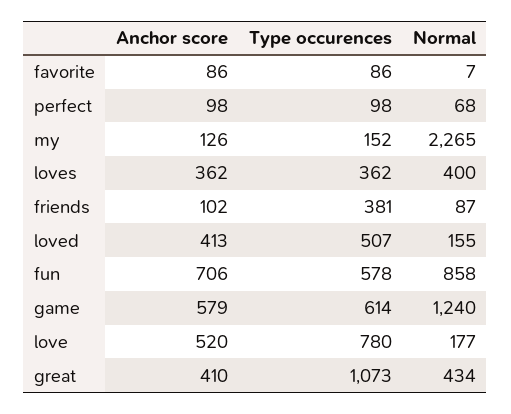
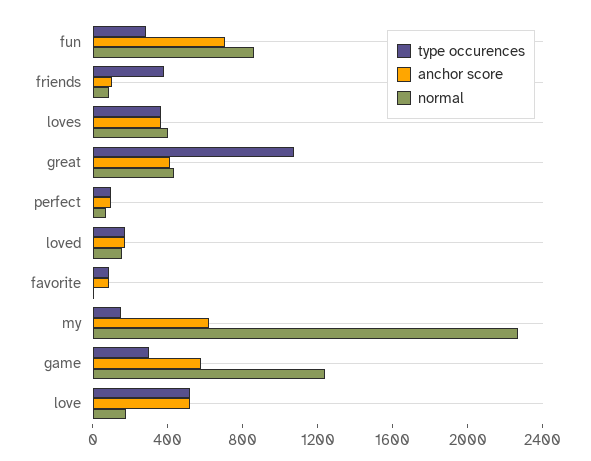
  {
    "Anchor score": {
      "favorite": 86,
      "perfect": 98,
-     "my": 126,
+     "my": 600,
      "loves": 362,
      "friends": 102,
-     "loved": 413,
+     "loved": 200,
      "fun": 706,
      "game": 579,
      "love": 520,
      "great": 410
    },
    "Type occurences": {
      "favorite": 86,
      "perfect": 98,
      "my": 152,
      "loves": 362,
      "friends": 381,
-     "loved": 507,
+     "loved": 200,
-     "fun": 578,
+     "fun": 300,
-     "game": 614,
+     "game": 300,
-     "love": 780,
+     "love": 500,
      "great": 1073
    },
    "Normal": {
      "favorite": 7,
      "perfect": 68,
      "my": 2265,
      "loves": 400,
      "friends": 87,
      "loved": 155,
      "fun": 858,
      "game": 1240,
      "love": 177,
      "great": 434
    }
  }

